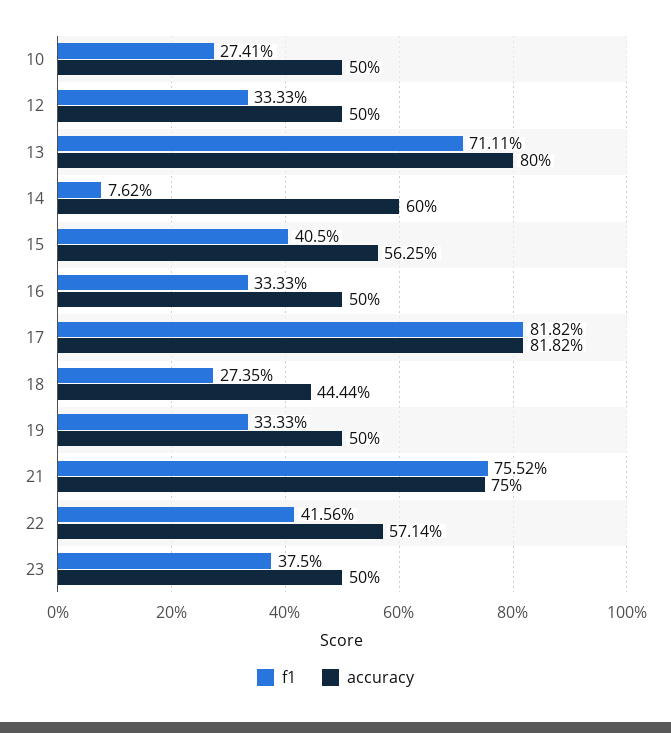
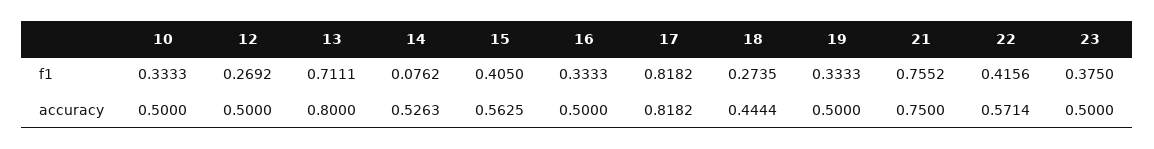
  {
    "f1": {
-     "10": 0.2741,
+     "10": 0.3333,
-     "12": 0.3333,
+     "12": 0.2692,
      "13": 0.7111,
      "14": 0.0762,
      "15": 0.405,
      "16": 0.3333,
      "17": 0.8182,
      "18": 0.2735,
      "19": 0.3333,
      "21": 0.7552,
      "22": 0.4156,
      "23": 0.375
    },
    "accuracy": {
      "10": 0.5,
      "12": 0.5,
      "13": 0.8,
-     "14": 0.6,
+     "14": 0.5263,
      "15": 0.5625,
      "16": 0.5,
      "17": 0.8182,
      "18": 0.4444,
      "19": 0.5,
      "21": 0.75,
      "22": 0.5714,
      "23": 0.5
    }
  }

